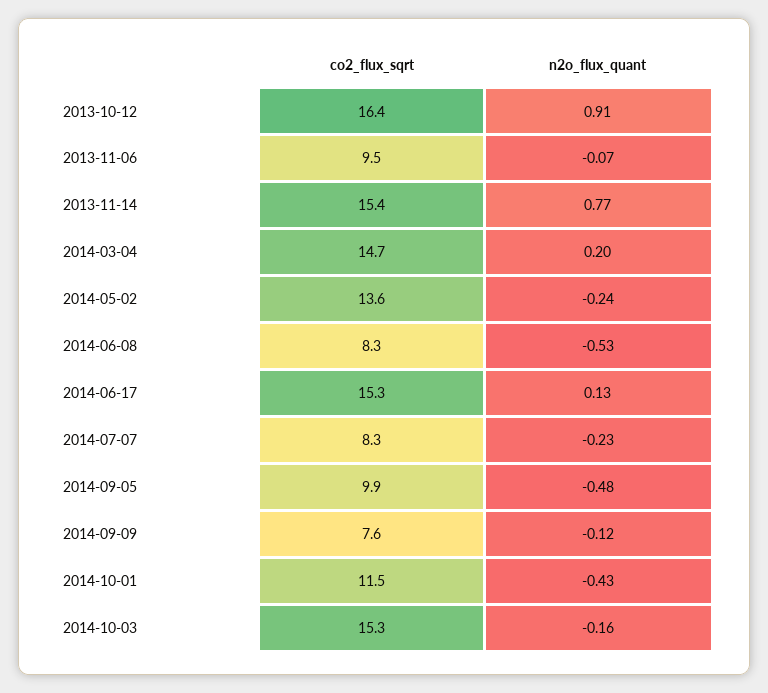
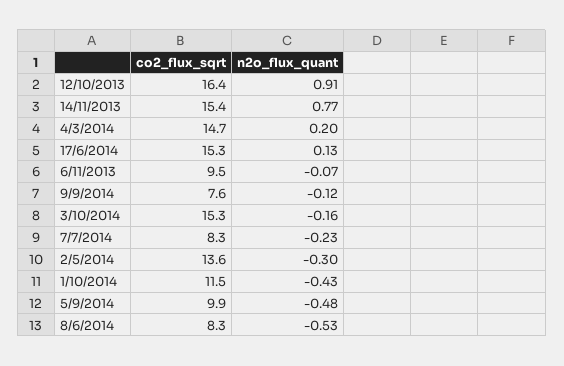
  {
    "co2_flux_sqrt": {
      "2013-10-12": 16.4,
      "2013-11-06": 9.5,
      "2013-11-14": 15.4,
      "2014-03-04": 14.7,
      "2014-05-02": 13.6,
      "2014-06-08": 8.3,
      "2014-06-17": 15.3,
      "2014-07-07": 8.3,
      "2014-09-05": 9.9,
      "2014-09-09": 7.6,
      "2014-10-01": 11.5,
      "2014-10-03": 15.3
    },
    "n2o_flux_quant": {
      "2013-10-12": 0.91,
      "2013-11-06": -0.07,
      "2013-11-14": 0.77,
      "2014-03-04": 0.2,
-     "2014-05-02": -0.24,
+     "2014-05-02": -0.3,
      "2014-06-08": -0.53,
      "2014-06-17": 0.13,
      "2014-07-07": -0.23,
      "2014-09-05": -0.48,
      "2014-09-09": -0.12,
      "2014-10-01": -0.43,
      "2014-10-03": -0.16
    }
  }

